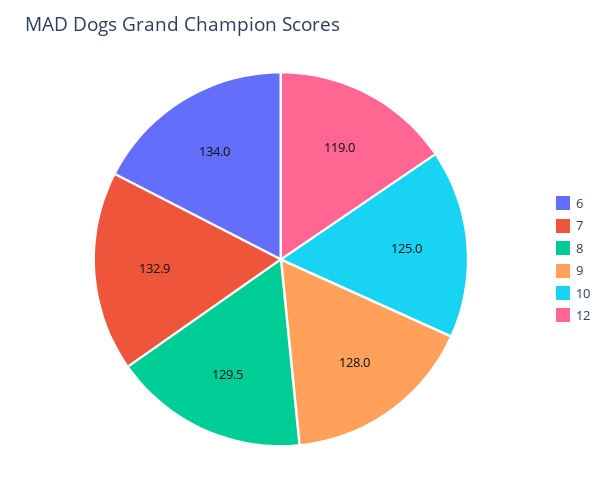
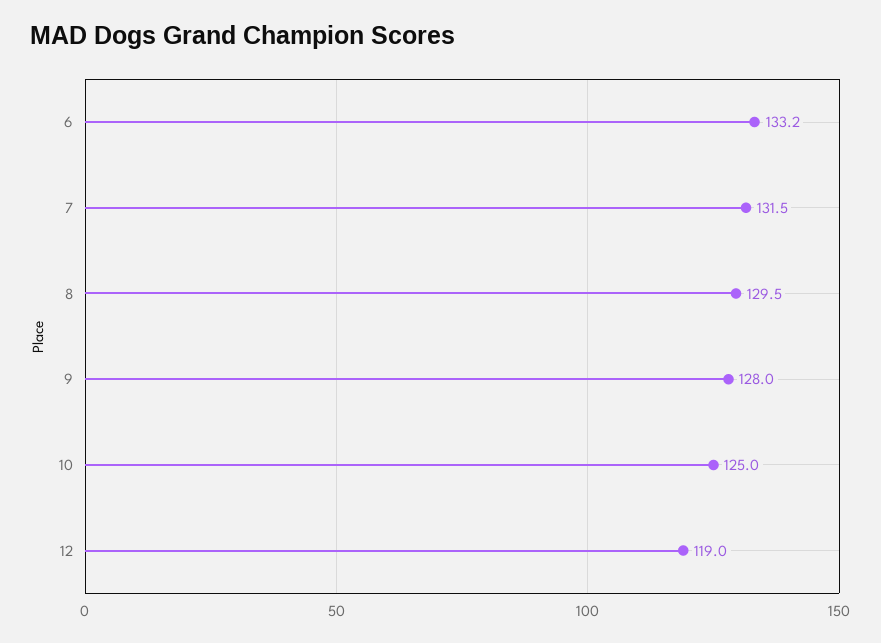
  {
-   "6": 134,
+   "6": 133.2,
-   "7": 132.9,
+   "7": 131.5,
    "8": 129.5,
    "9": 128,
    "10": 125,
    "12": 119
  }

